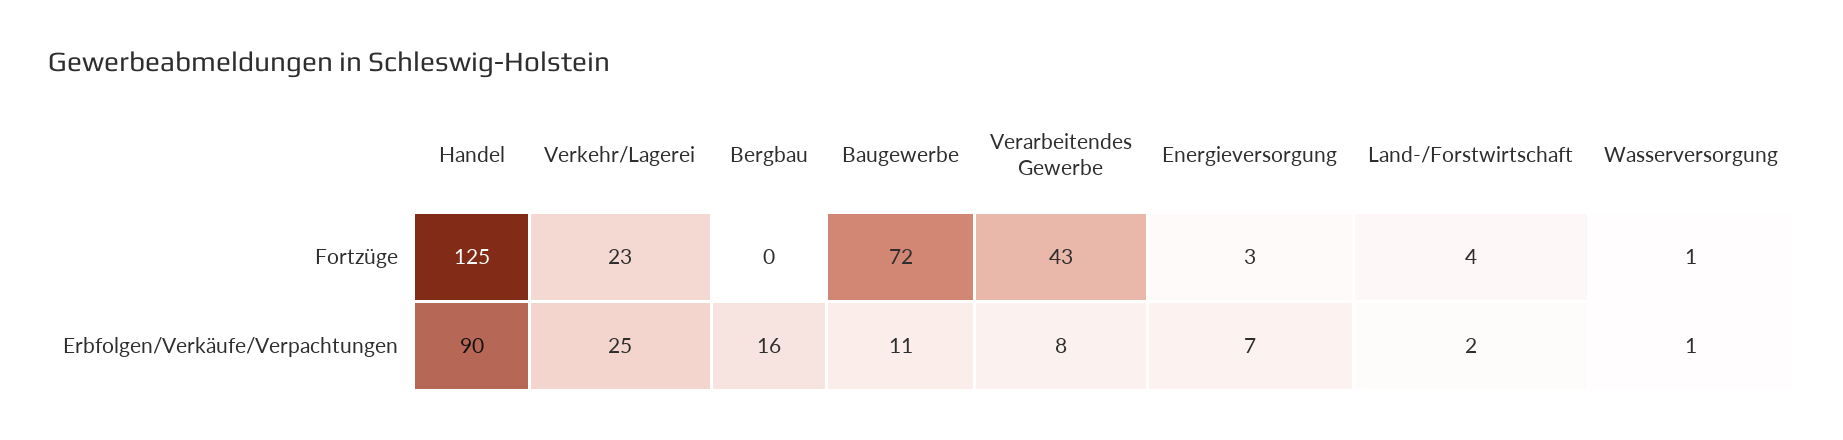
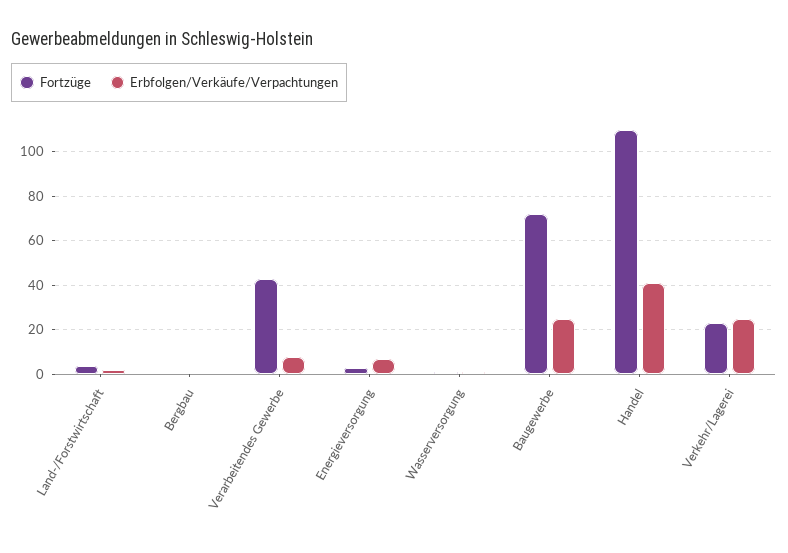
  {
    "Fortzüge": {
-     "Handel": 125,
+     "Handel": 110,
      "Verkehr/Lagerei": 23,
      "Bergbau": 0,
      "Baugewerbe": 72,
      "Verarbeitendes Gewerbe": 43,
      "Energieversorgung": 3,
      "Land-/Forstwirtschaft": 4,
      "Wasserversorgung": 1
    },
    "Erbfolgen/Verkäufe/Verpachtungen": {
-     "Handel": 90,
+     "Handel": 40,
      "Verkehr/Lagerei": 25,
-     "Bergbau": 16,
+     "Bergbau": 0,
-     "Baugewerbe": 11,
+     "Baugewerbe": 25,
      "Verarbeitendes Gewerbe": 8,
      "Energieversorgung": 7,
      "Land-/Forstwirtschaft": 2,
      "Wasserversorgung": 1
    }
  }

